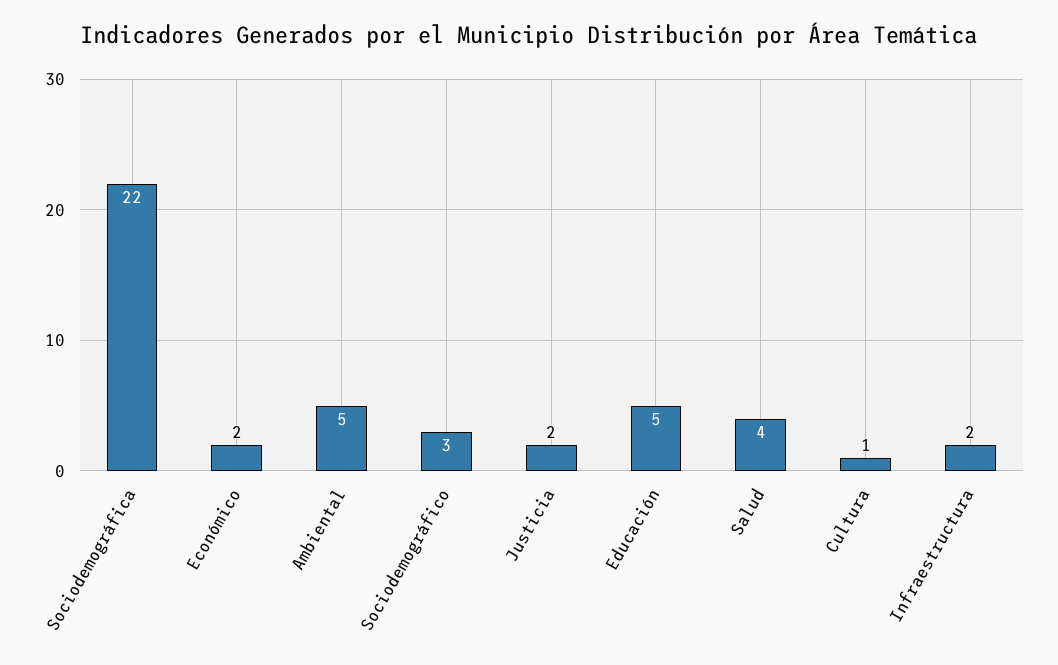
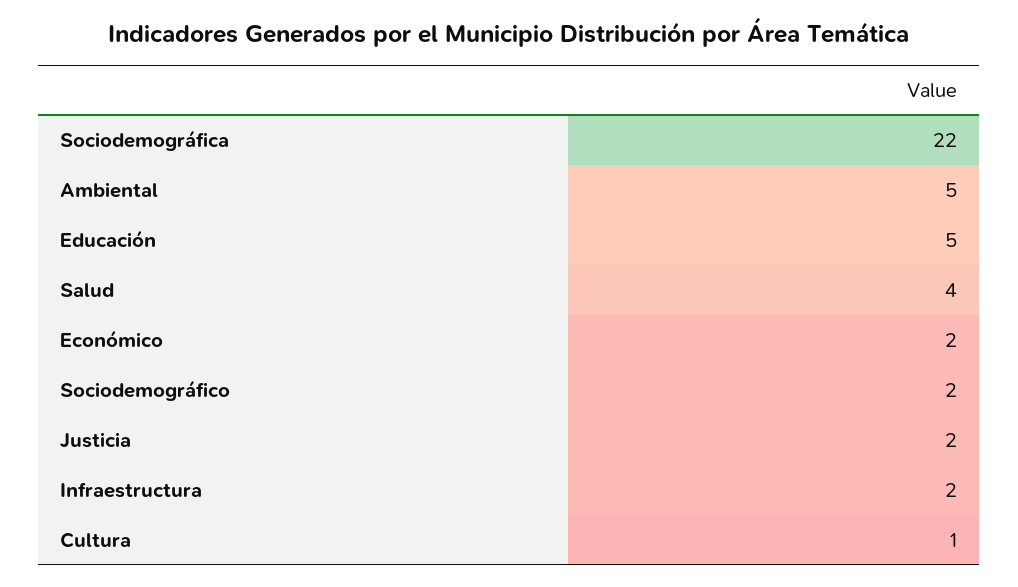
  {
    "Sociodemográfica": 22,
    "Económico": 2,
    "Ambiental": 5,
-   "Sociodemográfico": 3,
+   "Sociodemográfico": 2,
    "Justicia": 2,
    "Educación": 5,
    "Salud": 4,
    "Cultura": 1,
    "Infraestructura": 2
  }

